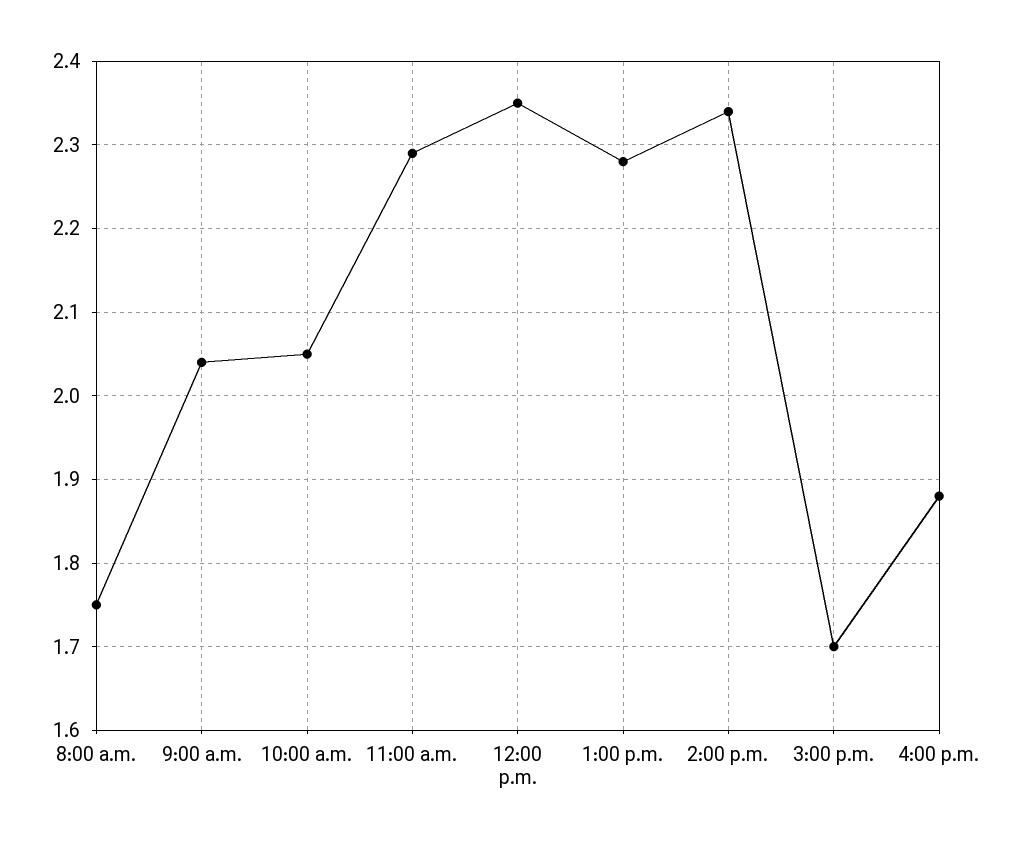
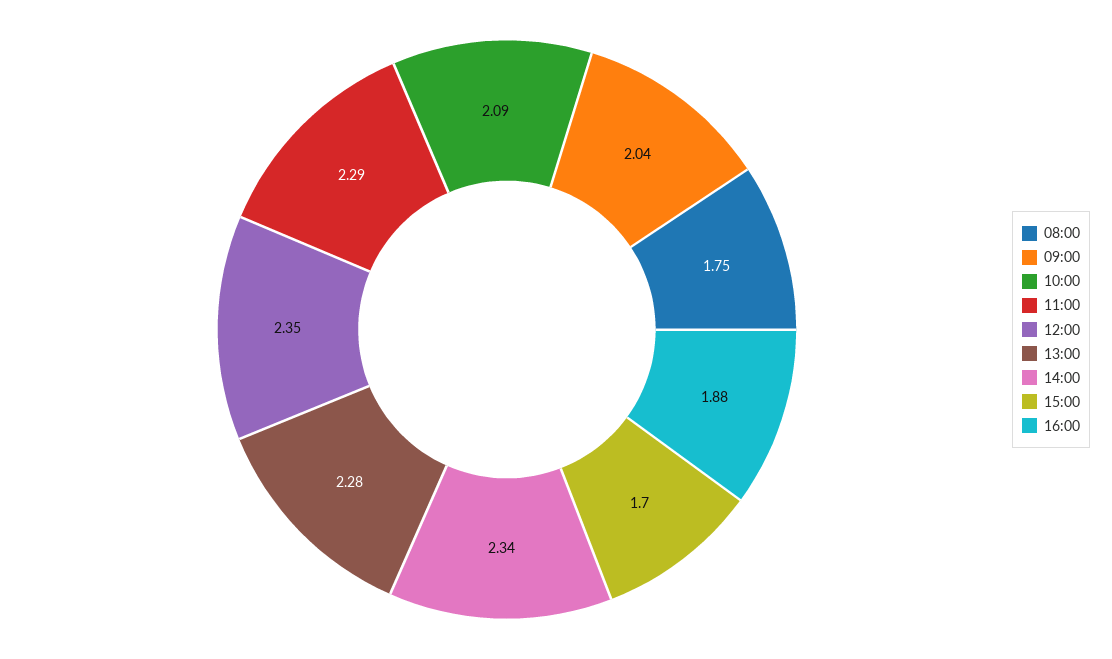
  {
    "8:00 a.m.": 1.75,
    "9:00 a.m.": 2.04,
-   "10:00 a.m.": 2.05,
+   "10:00 a.m.": 2.09,
    "11:00 a.m.": 2.29,
    "12:00 p.m.": 2.35,
    "1:00 p.m.": 2.28,
    "2:00 p.m.": 2.34,
    "3:00 p.m.": 1.7,
    "4:00 p.m.": 1.88
  }

